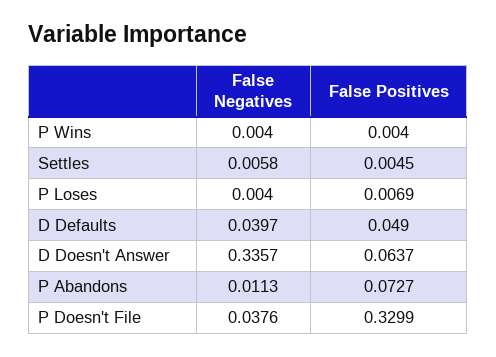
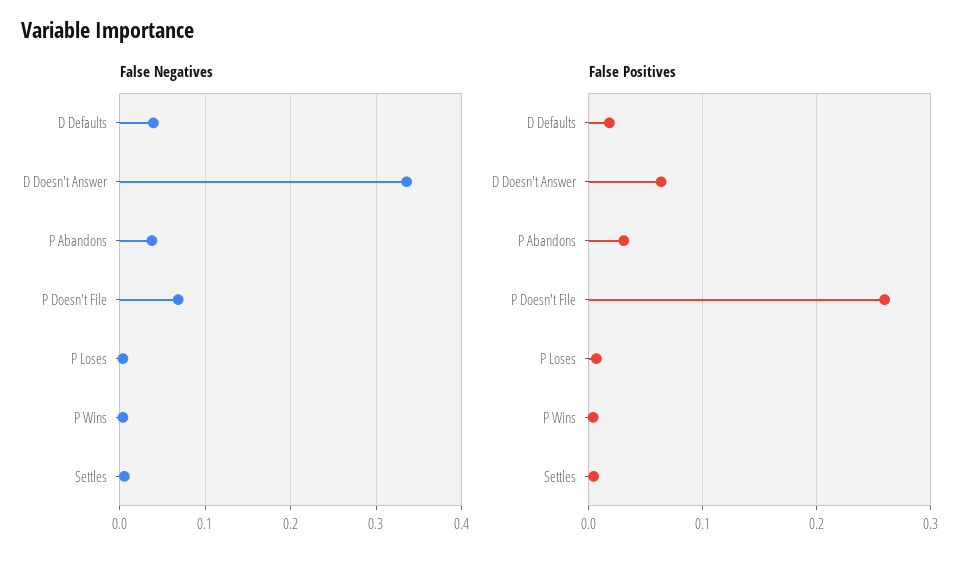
  {
    "False Negatives": {
      "P Wins": 0.004,
      "Settles": 0.0058,
      "P Loses": 0.004,
      "D Defaults": 0.0397,
      "D Doesn't Answer": 0.3357,
-     "P Abandons": 0.0113,
+     "P Abandons": 0.04,
-     "P Doesn't File": 0.0376
+     "P Doesn't File": 0.07
    },
    "False Positives": {
      "P Wins": 0.004,
      "Settles": 0.0045,
      "P Loses": 0.0069,
-     "D Defaults": 0.049,
+     "D Defaults": 0.02,
      "D Doesn't Answer": 0.0637,
-     "P Abandons": 0.0727,
+     "P Abandons": 0.03,
-     "P Doesn't File": 0.3299
+     "P Doesn't File": 0.26
    }
  }

